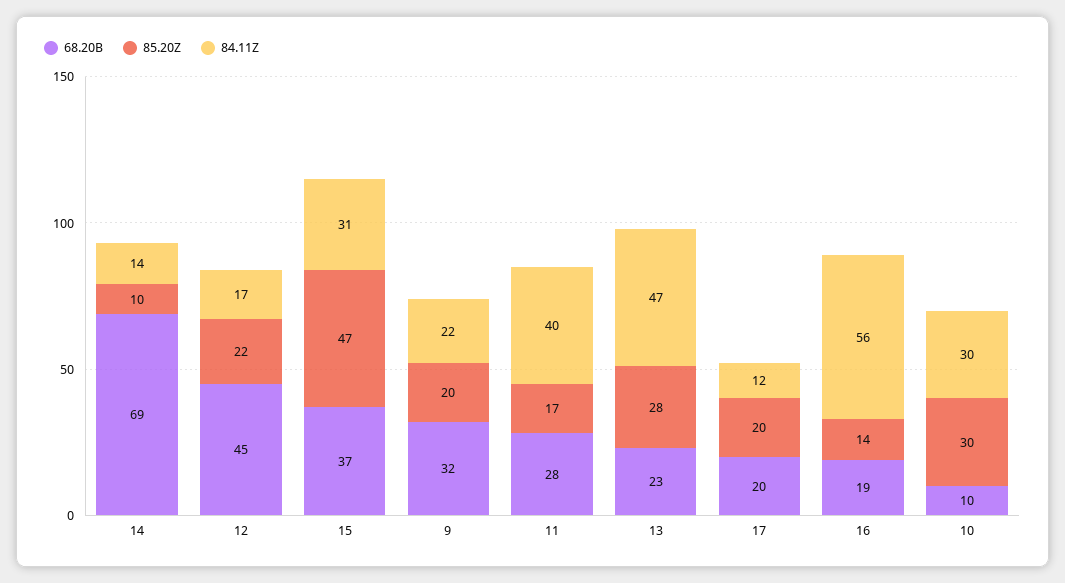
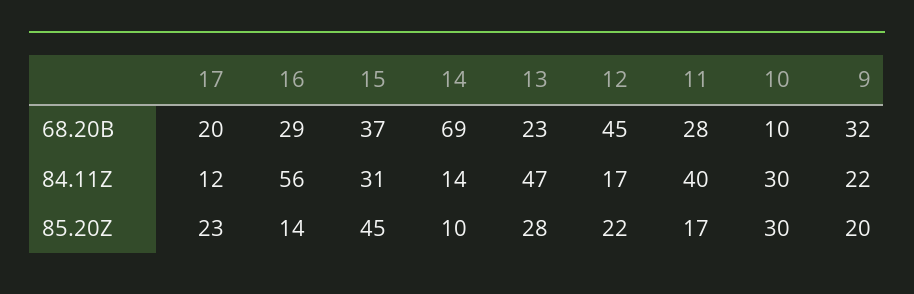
  {
    "68.20B": {
      "14": 69,
      "12": 45,
      "15": 37,
      "9": 32,
      "11": 28,
      "13": 23,
      "17": 20,
-     "16": 19,
+     "16": 29,
      "10": 10
    },
    "85.20Z": {
      "14": 10,
      "12": 22,
-     "15": 47,
+     "15": 45,
      "9": 20,
      "11": 17,
      "13": 28,
-     "17": 20,
+     "17": 23,
      "16": 14,
      "10": 30
    },
    "84.11Z": {
      "14": 14,
      "12": 17,
      "15": 31,
      "9": 22,
      "11": 40,
      "13": 47,
      "17": 12,
      "16": 56,
      "10": 30
    }
  }

